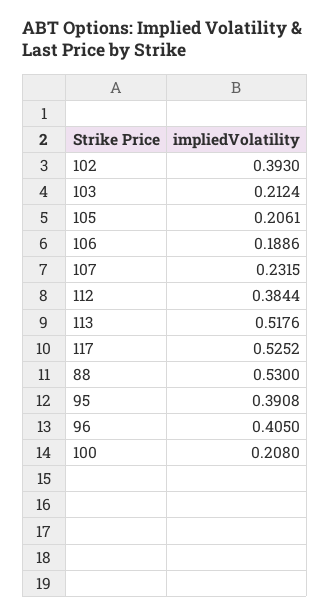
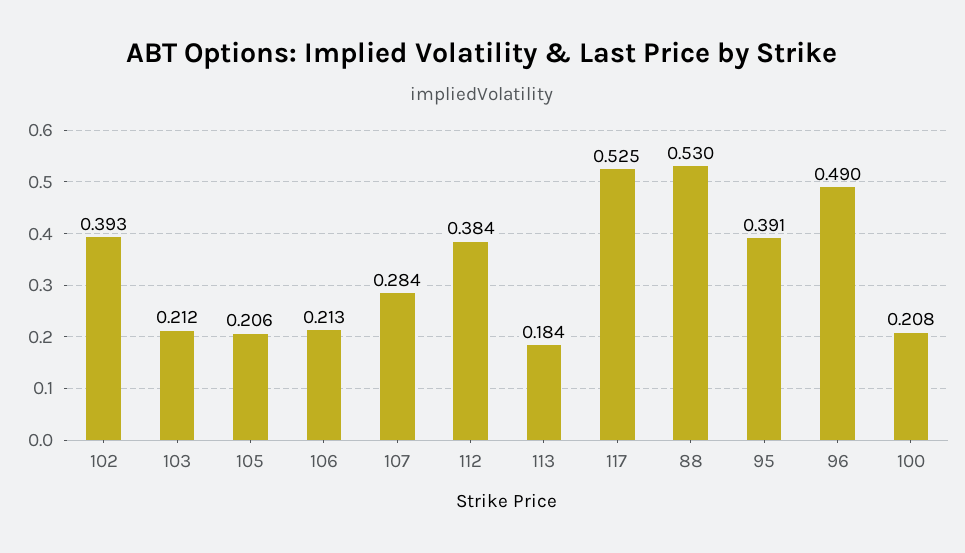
  {
    "102": 0.393,
    "103": 0.2124,
    "105": 0.2061,
-   "106": 0.1886,
+   "106": 0.213,
-   "107": 0.2315,
+   "107": 0.284,
    "112": 0.3844,
-   "113": 0.5176,
+   "113": 0.184,
    "117": 0.5252,
    "88": 0.53,
    "95": 0.3908,
-   "96": 0.405,
+   "96": 0.49,
    "100": 0.208
  }

